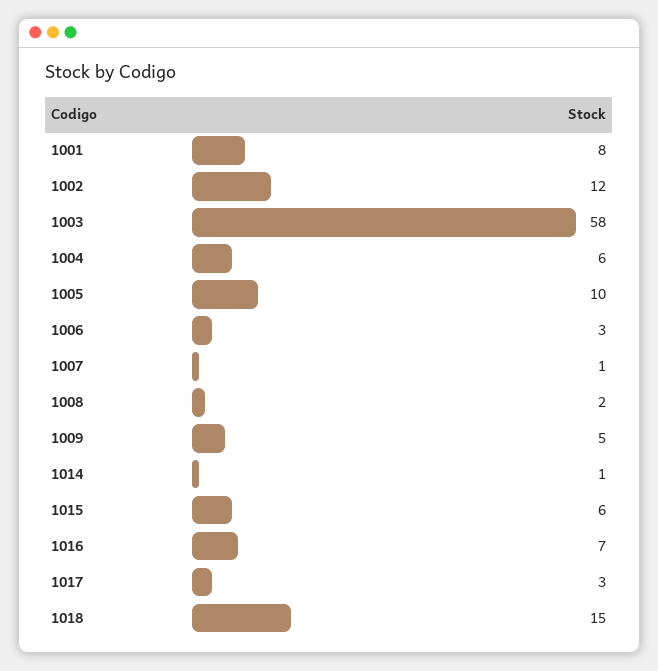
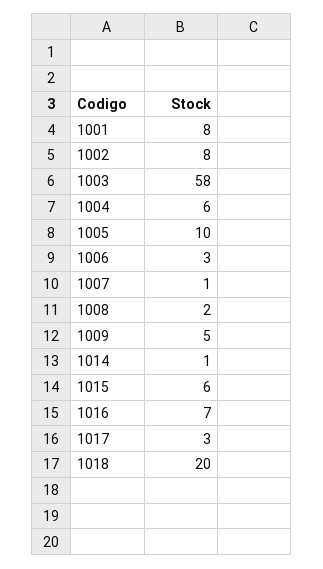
  {
    "1001": 8,
-   "1002": 12,
+   "1002": 8,
    "1003": 58,
    "1004": 6,
    "1005": 10,
    "1006": 3,
    "1007": 1,
    "1008": 2,
    "1009": 5,
    "1014": 1,
    "1015": 6,
    "1016": 7,
    "1017": 3,
-   "1018": 15
+   "1018": 20
  }

